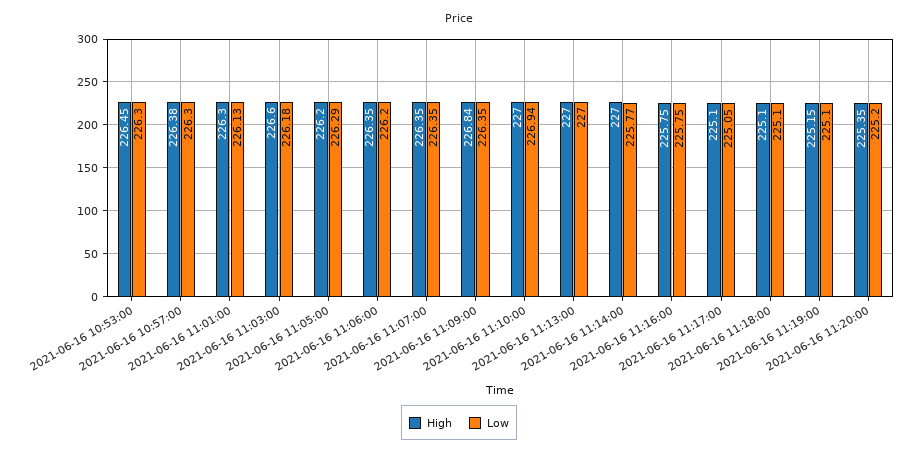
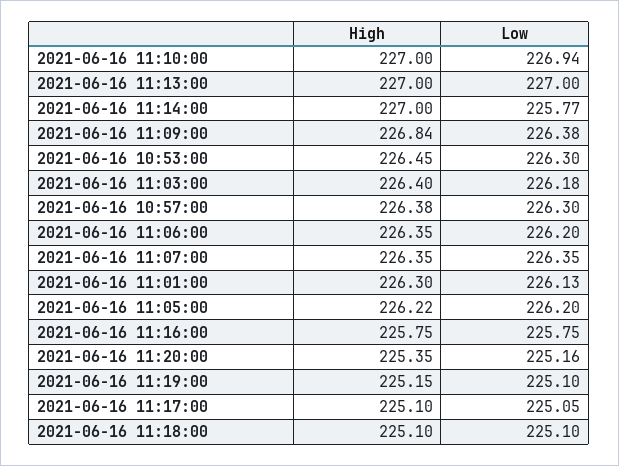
  {
    "High": {
      "2021-06-16 10:53:00": 226.45,
      "2021-06-16 10:57:00": 226.38,
      "2021-06-16 11:01:00": 226.3,
-     "2021-06-16 11:03:00": 226.6,
+     "2021-06-16 11:03:00": 226.4,
-     "2021-06-16 11:05:00": 226.2,
+     "2021-06-16 11:05:00": 226.22,
      "2021-06-16 11:06:00": 226.35,
      "2021-06-16 11:07:00": 226.35,
      "2021-06-16 11:09:00": 226.84,
      "2021-06-16 11:10:00": 227,
      "2021-06-16 11:13:00": 227,
      "2021-06-16 11:14:00": 227,
      "2021-06-16 11:16:00": 225.75,
      "2021-06-16 11:17:00": 225.1,
      "2021-06-16 11:18:00": 225.1,
      "2021-06-16 11:19:00": 225.15,
      "2021-06-16 11:20:00": 225.35
    },
    "Low": {
      "2021-06-16 10:53:00": 226.3,
      "2021-06-16 10:57:00": 226.3,
      "2021-06-16 11:01:00": 226.13,
      "2021-06-16 11:03:00": 226.18,
-     "2021-06-16 11:05:00": 226.29,
+     "2021-06-16 11:05:00": 226.2,
      "2021-06-16 11:06:00": 226.2,
      "2021-06-16 11:07:00": 226.35,
-     "2021-06-16 11:09:00": 226.35,
+     "2021-06-16 11:09:00": 226.38,
      "2021-06-16 11:10:00": 226.94,
      "2021-06-16 11:13:00": 227,
      "2021-06-16 11:14:00": 225.77,
      "2021-06-16 11:16:00": 225.75,
      "2021-06-16 11:17:00": 225.05,
      "2021-06-16 11:18:00": 225.1,
      "2021-06-16 11:19:00": 225.1,
-     "2021-06-16 11:20:00": 225.2
+     "2021-06-16 11:20:00": 225.16
    }
  }

